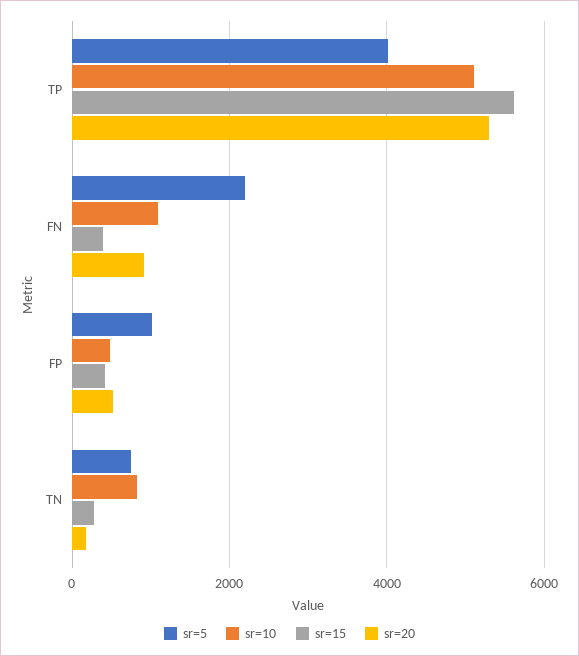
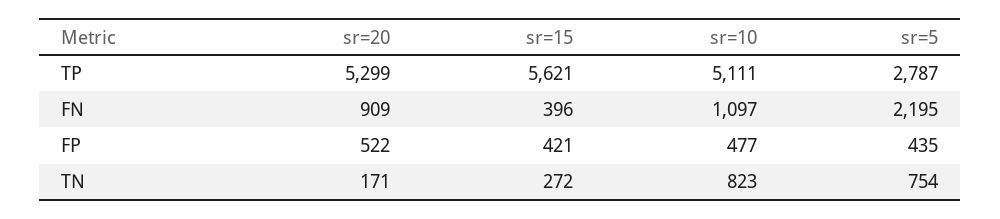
  {
    "sr=5": {
-     "TP": 4000,
+     "TP": 2787,
      "FN": 2195,
-     "FP": 1000,
+     "FP": 435,
      "TN": 754
    },
    "sr=10": {
      "TP": 5111,
      "FN": 1097,
      "FP": 477,
      "TN": 823
    },
    "sr=15": {
      "TP": 5621,
      "FN": 396,
      "FP": 421,
      "TN": 272
    },
    "sr=20": {
      "TP": 5299,
      "FN": 909,
      "FP": 522,
      "TN": 171
    }
  }

